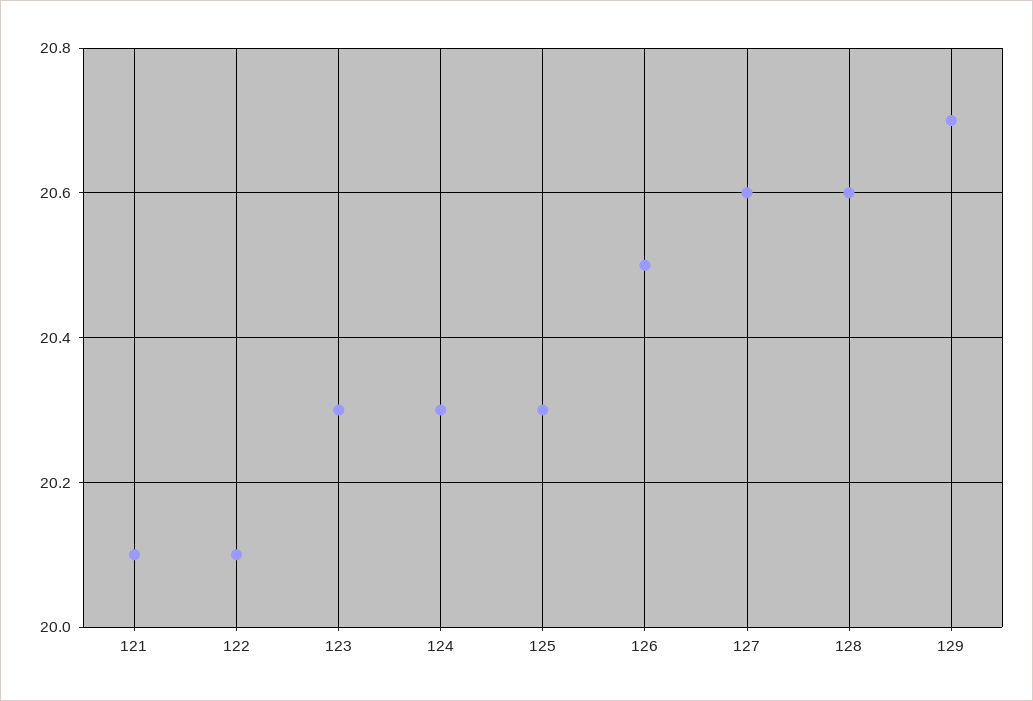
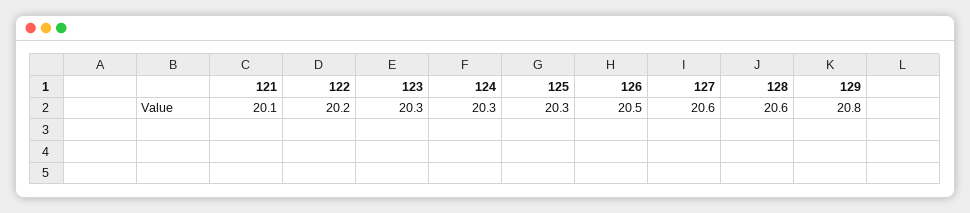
  {
    "121": 20.1,
-   "122": 20.1,
+   "122": 20.2,
    "123": 20.3,
    "124": 20.3,
    "125": 20.3,
    "126": 20.5,
    "127": 20.6,
    "128": 20.6,
-   "129": 20.7
+   "129": 20.8
  }

